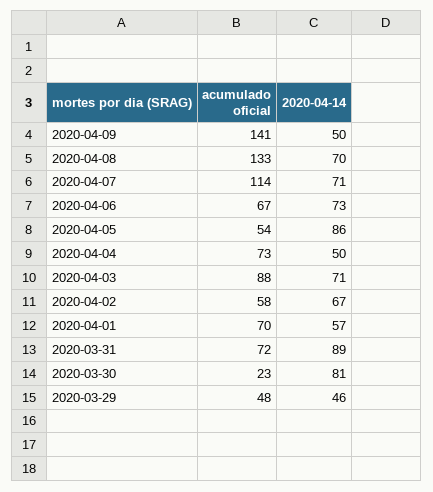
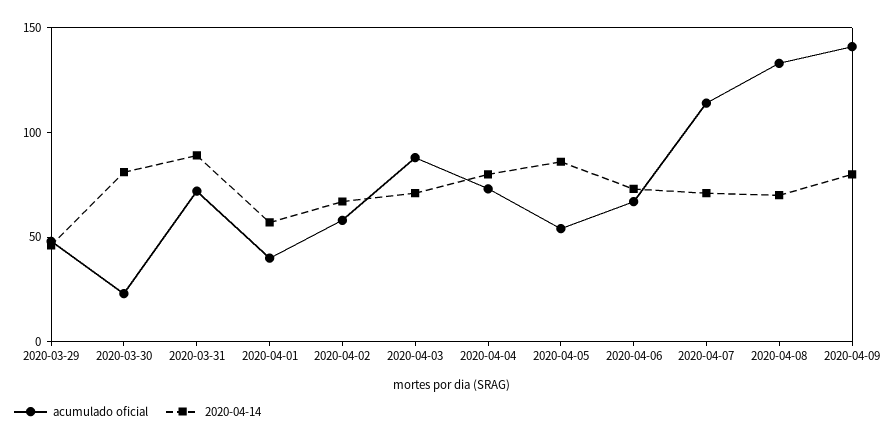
  {
    "acumulado oficial": {
      "2020-04-09": 141,
      "2020-04-08": 133,
      "2020-04-07": 114,
      "2020-04-06": 67,
      "2020-04-05": 54,
      "2020-04-04": 73,
      "2020-04-03": 88,
      "2020-04-02": 58,
-     "2020-04-01": 70,
+     "2020-04-01": 40,
      "2020-03-31": 72,
      "2020-03-30": 23,
      "2020-03-29": 48
    },
    "2020-04-14": {
-     "2020-04-09": 50,
+     "2020-04-09": 80,
      "2020-04-08": 70,
      "2020-04-07": 71,
      "2020-04-06": 73,
      "2020-04-05": 86,
-     "2020-04-04": 50,
+     "2020-04-04": 80,
      "2020-04-03": 71,
      "2020-04-02": 67,
      "2020-04-01": 57,
      "2020-03-31": 89,
      "2020-03-30": 81,
      "2020-03-29": 46
    }
  }

